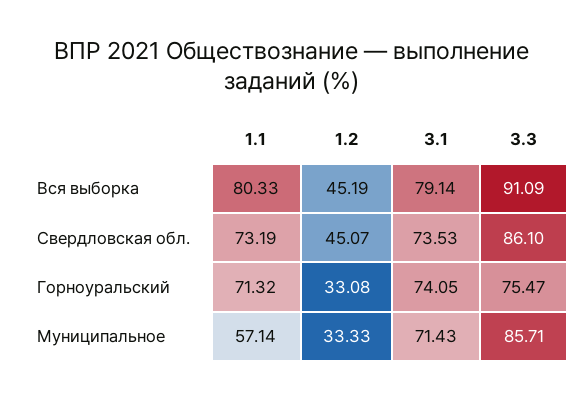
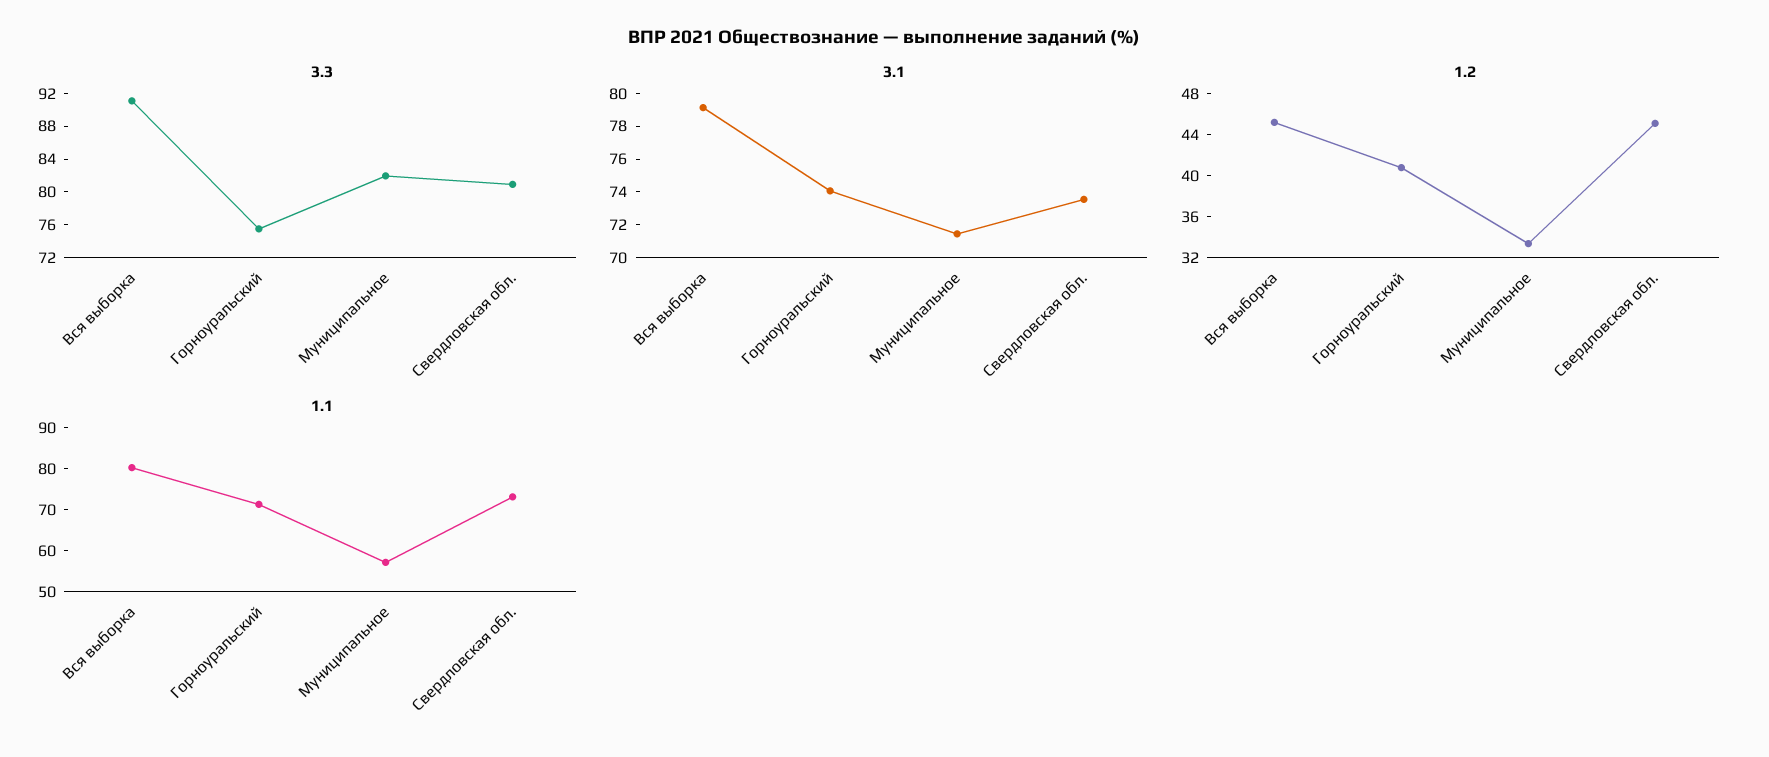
  {
    "1.1": {
      "Вся выборка": 80.33,
      "Свердловская обл.": 73.19,
      "Горноуральский": 71.32,
      "Муниципальное": 57.14
    },
    "1.2": {
      "Вся выборка": 45.19,
      "Свердловская обл.": 45.07,
-     "Горноуральский": 33.08,
+     "Горноуральский": 41,
      "Муниципальное": 33.33
    },
    "3.1": {
      "Вся выборка": 79.14,
      "Свердловская обл.": 73.53,
      "Горноуральский": 74.05,
      "Муниципальное": 71.43
    },
    "3.3": {
      "Вся выборка": 91.09,
-     "Свердловская обл.": 86.1,
+     "Свердловская обл.": 81,
      "Горноуральский": 75.47,
-     "Муниципальное": 85.71
+     "Муниципальное": 82
    }
  }

